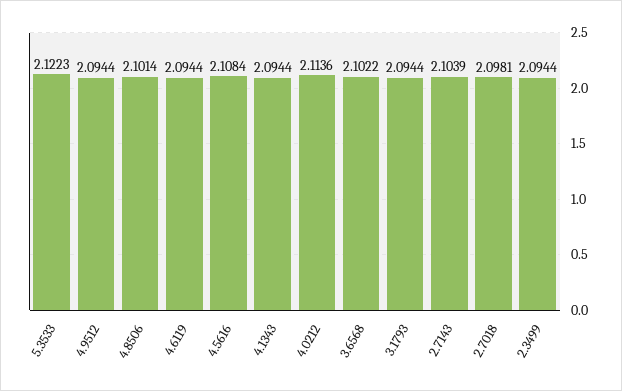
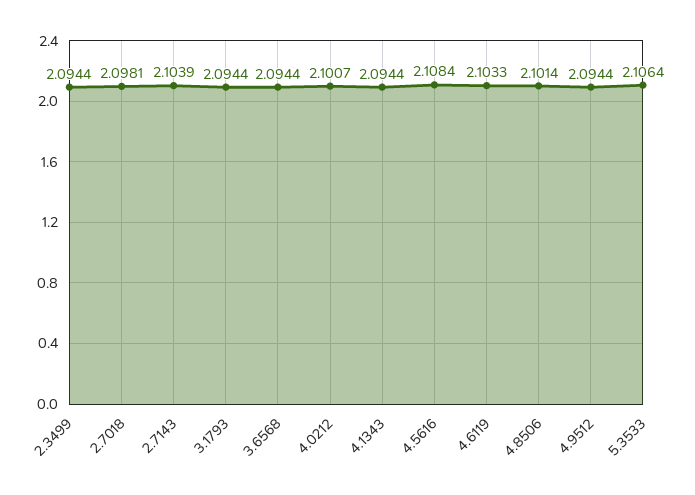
  {
-   "5.3533": 2.1223,
+   "5.3533": 2.1064,
    "4.9512": 2.0944,
    "4.8506": 2.1014,
-   "4.6119": 2.0944,
+   "4.6119": 2.1033,
    "4.5616": 2.1084,
    "4.1343": 2.0944,
-   "4.0212": 2.1136,
+   "4.0212": 2.1007,
-   "3.6568": 2.1022,
+   "3.6568": 2.0944,
    "3.1793": 2.0944,
    "2.7143": 2.1039,
    "2.7018": 2.0981,
    "2.3499": 2.0944
  }

